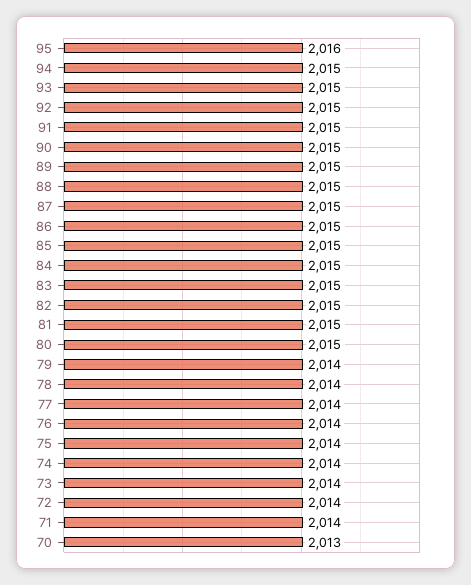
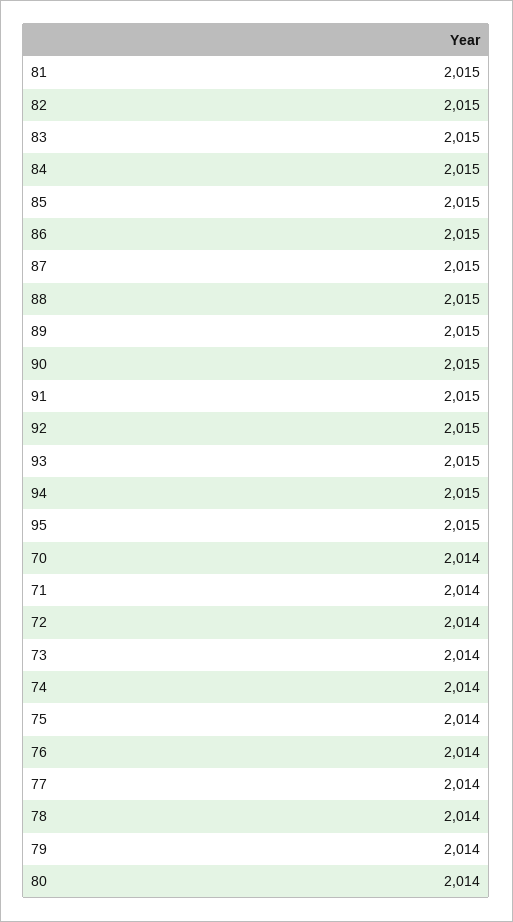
  {
-   "95": 2016,
+   "95": 2015,
    "94": 2015,
    "93": 2015,
    "92": 2015,
    "91": 2015,
    "90": 2015,
    "89": 2015,
    "88": 2015,
    "87": 2015,
    "86": 2015,
    "85": 2015,
    "84": 2015,
    "83": 2015,
    "82": 2015,
    "81": 2015,
-   "80": 2015,
+   "80": 2014,
    "79": 2014,
    "78": 2014,
    "77": 2014,
    "76": 2014,
    "75": 2014,
    "74": 2014,
    "73": 2014,
    "72": 2014,
    "71": 2014,
-   "70": 2013
+   "70": 2014
  }

